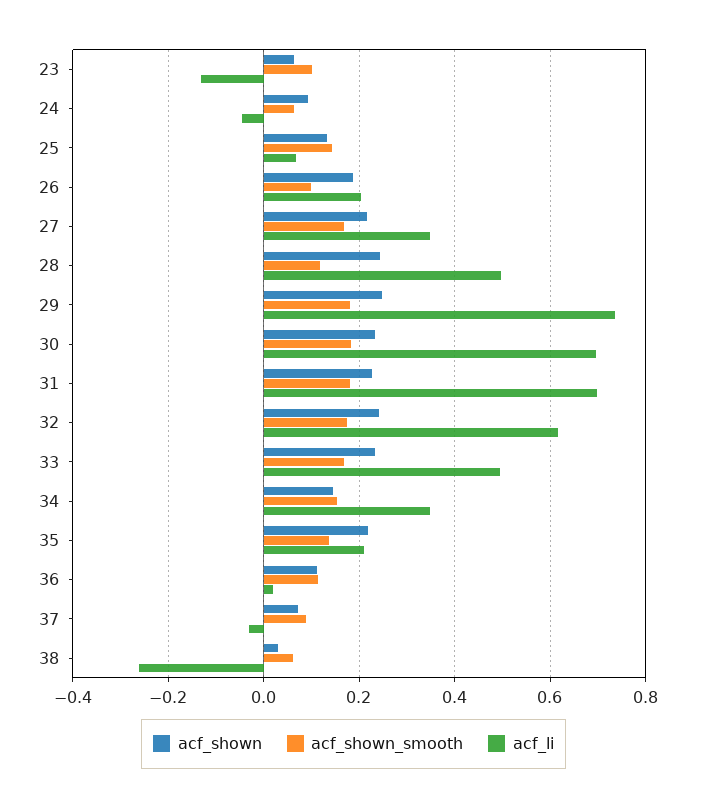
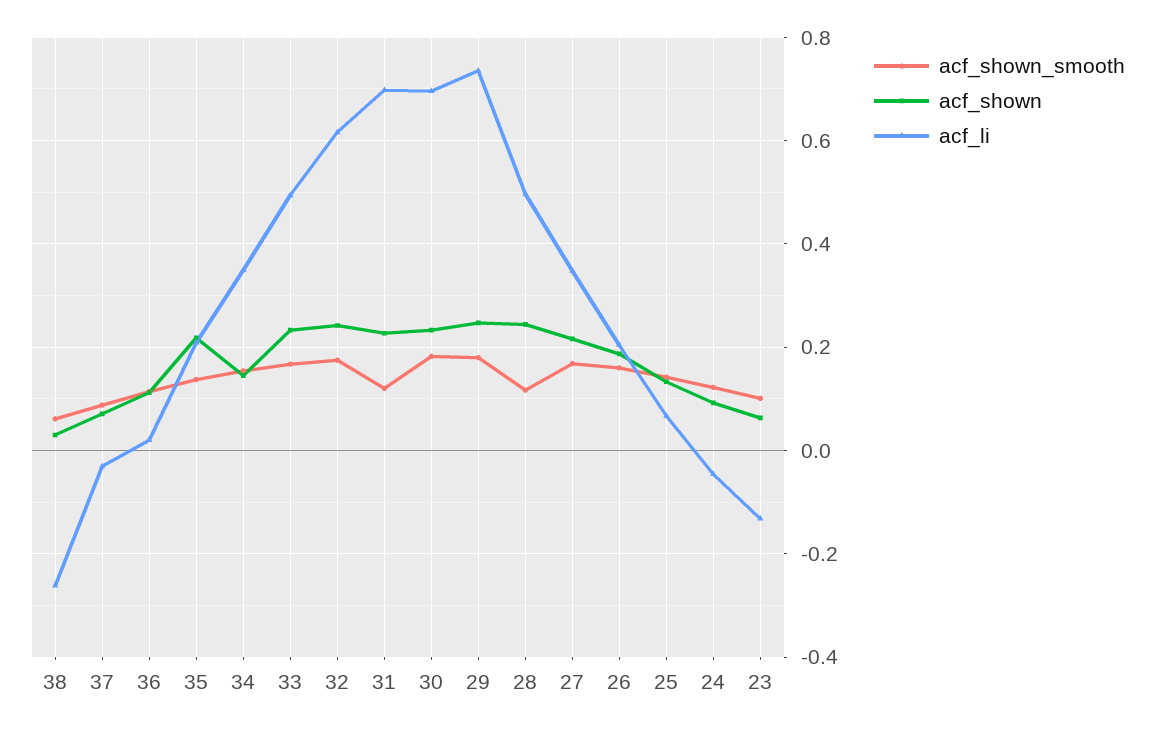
  {
    "acf_shown": {
      "23": 0.06,
      "24": 0.1,
      "25": 0.14,
      "26": 0.18,
      "27": 0.22,
      "28": 0.24,
      "29": 0.24,
      "30": 0.24,
      "31": 0.22,
      "32": 0.24,
      "33": 0.24,
      "34": 0.14,
      "35": 0.22,
      "36": 0.12,
      "37": 0.08,
      "38": 0.04
    },
    "acf_shown_smooth": {
      "23": 0.1,
-     "24": 0.06,
+     "24": 0.12,
      "25": 0.14,
-     "26": 0.1,
+     "26": 0.16,
      "27": 0.16,
      "28": 0.12,
      "29": 0.18,
      "30": 0.18,
-     "31": 0.18,
+     "31": 0.12,
      "32": 0.18,
      "33": 0.16,
      "34": 0.16,
      "35": 0.14,
      "36": 0.12,
      "37": 0.08,
      "38": 0.06
    },
    "acf_li": {
      "23": -0.14,
      "24": -0.04,
      "25": 0.06,
      "26": 0.2,
      "27": 0.34,
      "28": 0.5,
      "29": 0.74,
      "30": 0.7,
      "31": 0.7,
      "32": 0.62,
      "33": 0.5,
      "34": 0.34,
      "35": 0.2,
      "36": 0.02,
      "37": -0.04,
      "38": -0.26
    }
  }

